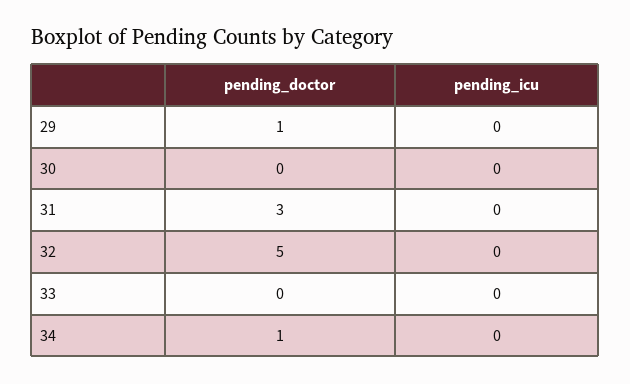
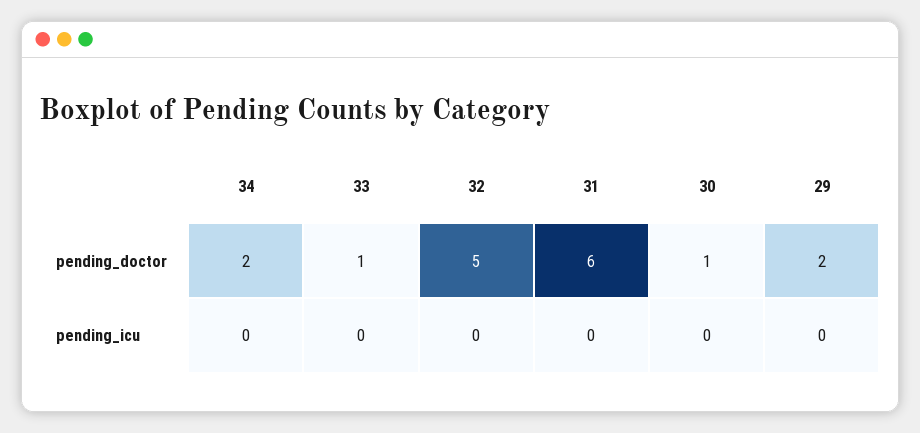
  {
    "pending_doctor": {
-     "29": 1,
+     "29": 2,
-     "30": 0,
+     "30": 1,
-     "31": 3,
+     "31": 6,
      "32": 5,
-     "33": 0,
+     "33": 1,
-     "34": 1
+     "34": 2
    },
    "pending_icu": {
      "29": 0,
      "30": 0,
      "31": 0,
      "32": 0,
      "33": 0,
      "34": 0
    }
  }

